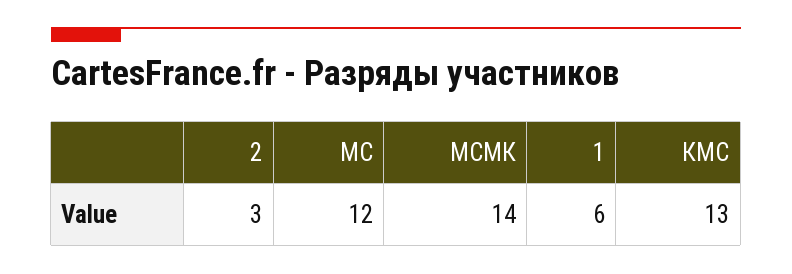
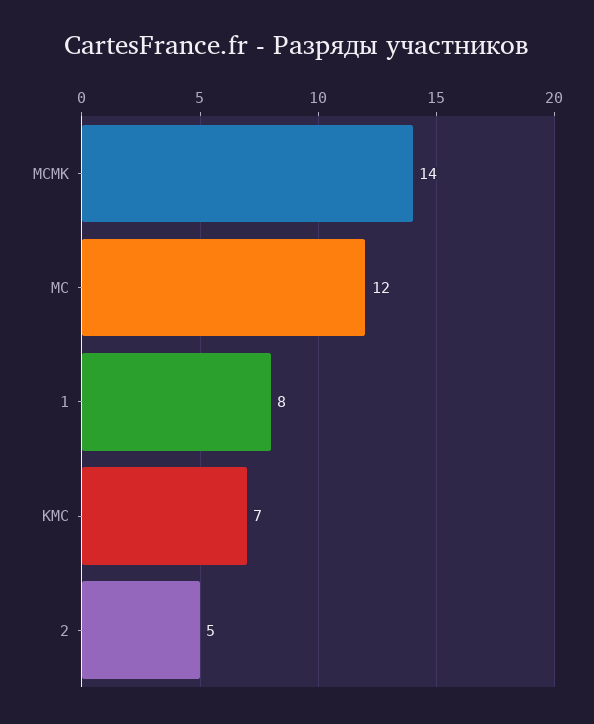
  {
-   "2": 3,
+   "2": 5,
    "МС": 12,
    "МСМК": 14,
-   "1": 6,
+   "1": 8,
-   "КМС": 13
+   "КМС": 7
  }

